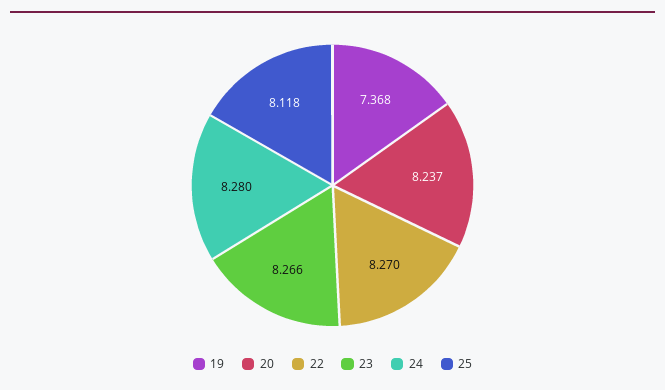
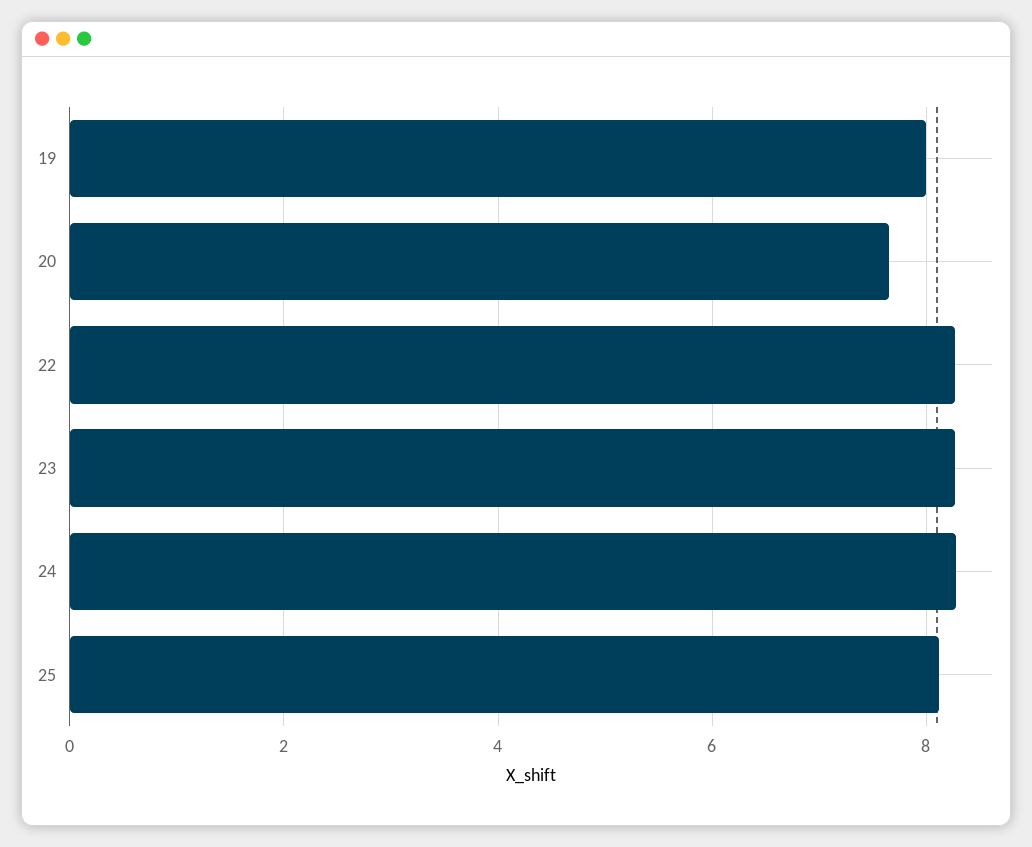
  {
-   "19": 7.368,
+   "19": 8,
-   "20": 8.237,
+   "20": 7.6,
    "22": 8.27,
    "23": 8.266,
    "24": 8.28,
    "25": 8.118
  }

